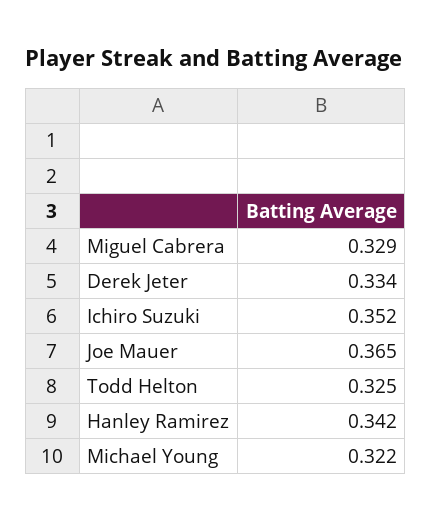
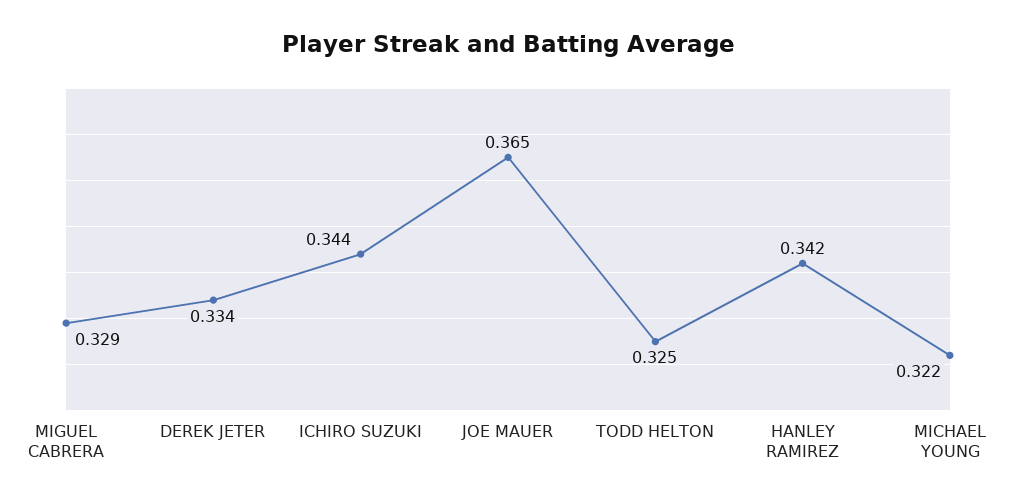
  {
    "Miguel Cabrera": 0.329,
    "Derek Jeter": 0.334,
-   "Ichiro Suzuki": 0.352,
+   "Ichiro Suzuki": 0.344,
    "Joe Mauer": 0.365,
    "Todd Helton": 0.325,
    "Hanley Ramirez": 0.342,
    "Michael Young": 0.322
  }

